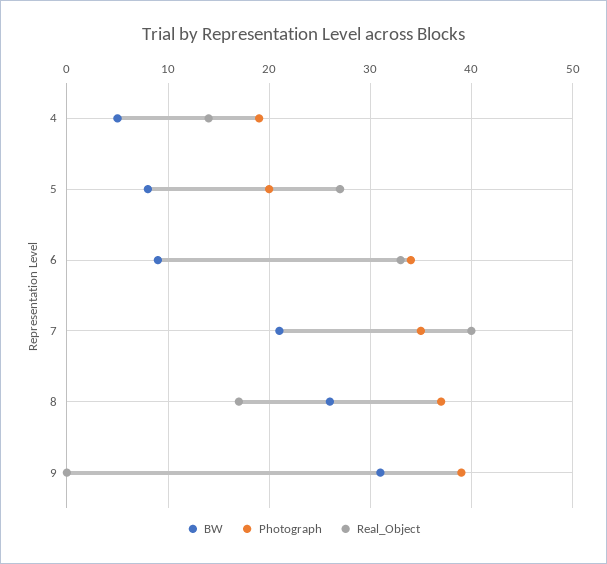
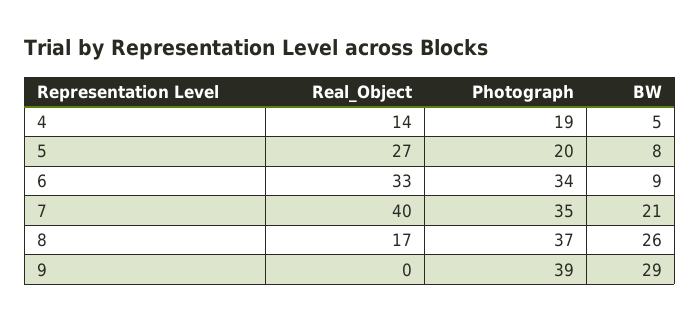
  {
    "BW": {
      "4": 5,
      "5": 8,
      "6": 9,
      "7": 21,
      "8": 26,
-     "9": 31
+     "9": 29
    },
    "Photograph": {
      "4": 19,
      "5": 20,
      "6": 34,
      "7": 35,
      "8": 37,
      "9": 39
    },
    "Real_Object": {
      "4": 14,
      "5": 27,
      "6": 33,
      "7": 40,
      "8": 17,
      "9": 0
    }
  }

